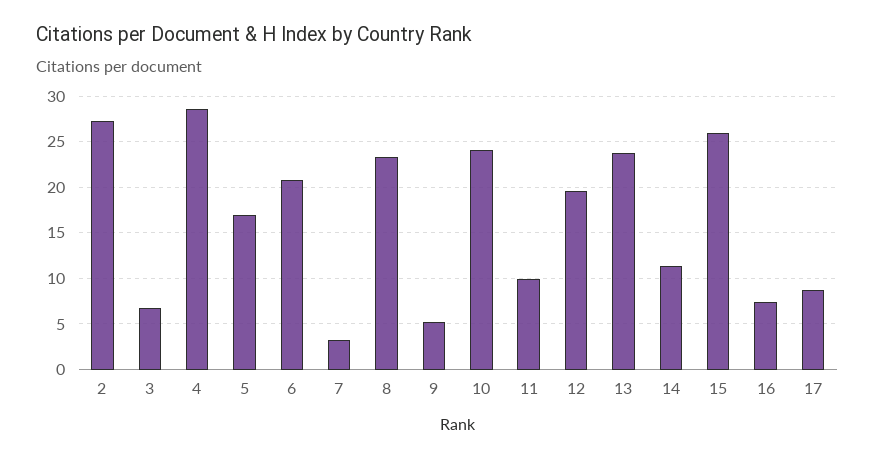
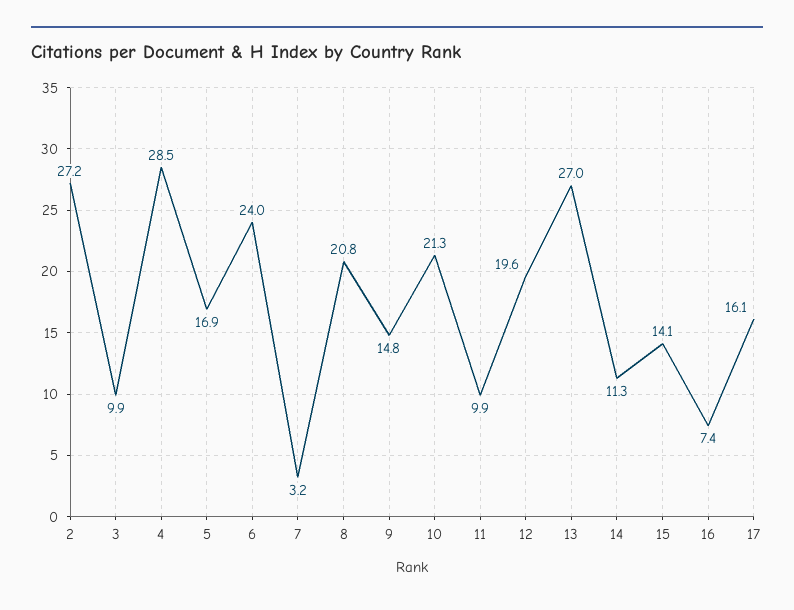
  {
    "2": 27.2,
-   "3": 7,
+   "3": 9.9,
    "4": 28.5,
    "5": 16.9,
-   "6": 21,
+   "6": 24,
    "7": 3.2,
-   "8": 23,
+   "8": 20.8,
-   "9": 5,
+   "9": 14.8,
-   "10": 24,
+   "10": 21.3,
    "11": 9.9,
    "12": 19.6,
-   "13": 24,
+   "13": 27,
    "14": 11.3,
-   "15": 26,
+   "15": 14.1,
    "16": 7.4,
-   "17": 9
+   "17": 16.1
  }

